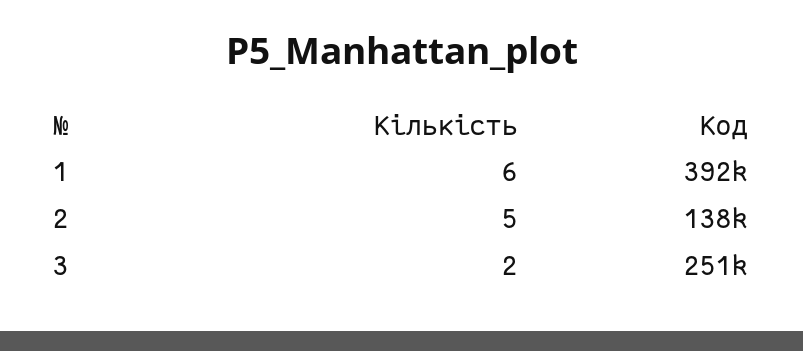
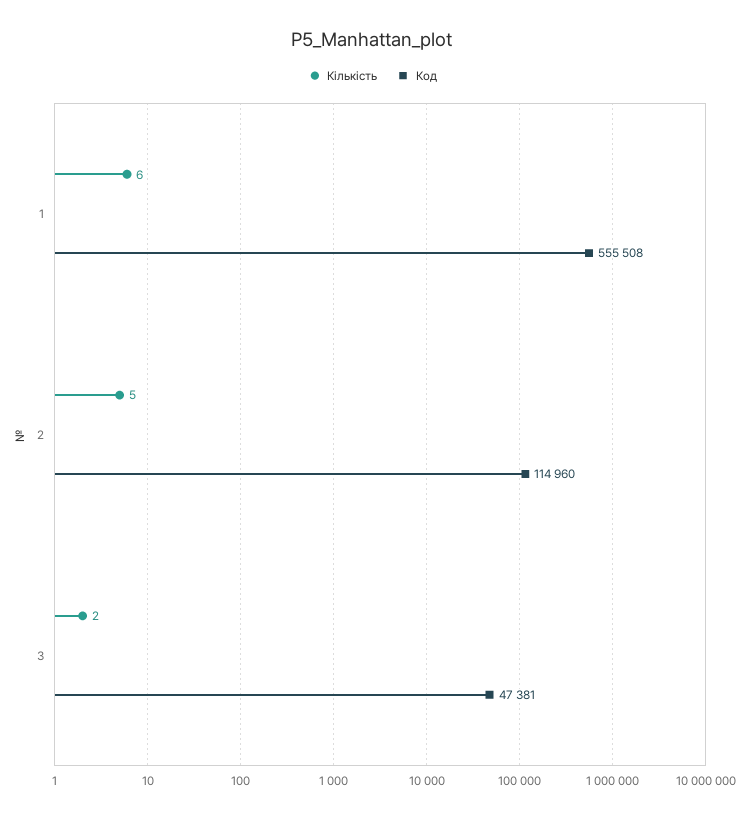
  {
    "Кількість": {
      "1": 6,
      "2": 5,
      "3": 2
    },
    "Код": {
-     "1": 392000,
+     "1": 555508,
-     "2": 138000,
+     "2": 114960,
-     "3": 251000
+     "3": 47381
    }
  }

